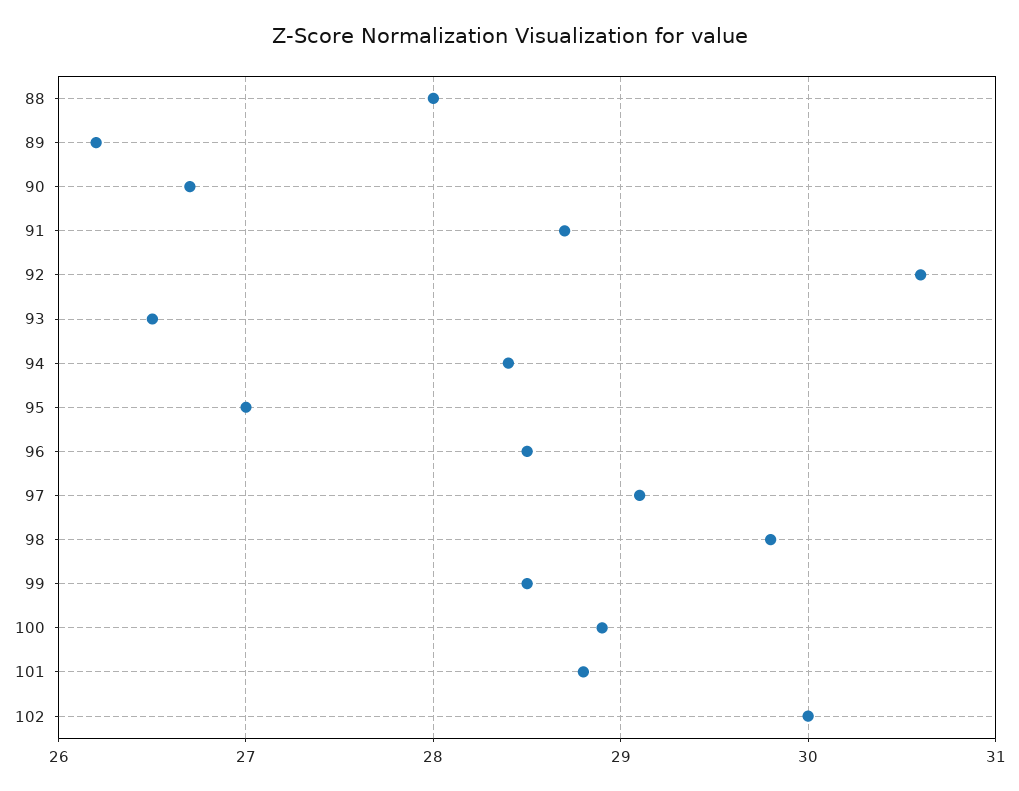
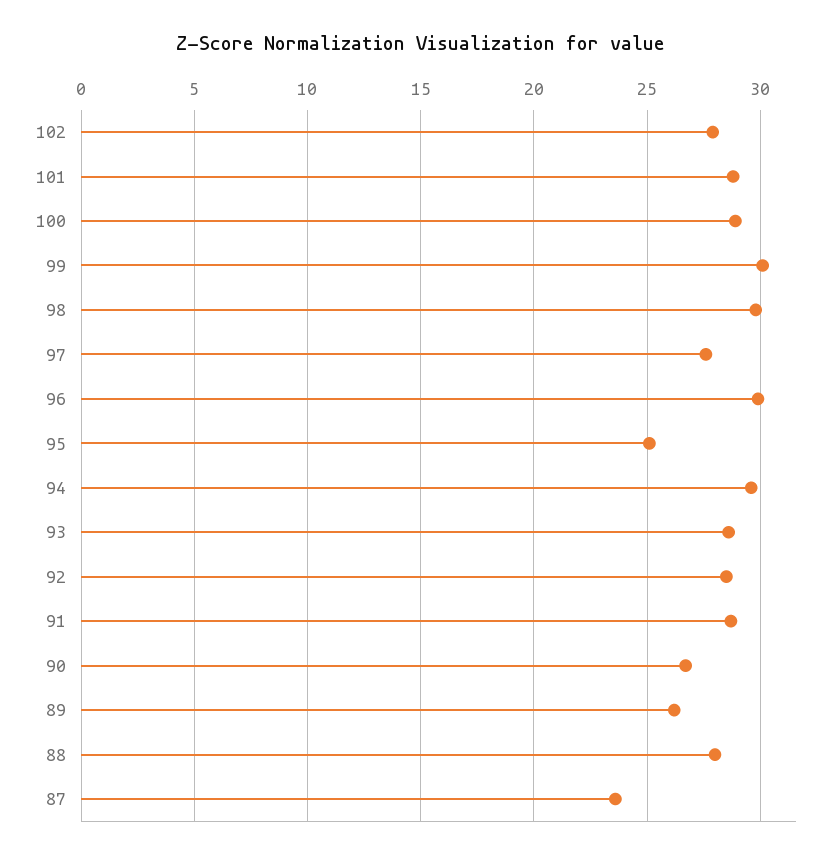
  {
    "88": 28,
    "89": 26.2,
    "90": 26.7,
    "91": 28.7,
-   "92": 30.6,
+   "92": 28.5,
-   "93": 26.5,
+   "93": 28.5,
-   "94": 28.4,
+   "94": 29.5,
-   "95": 27,
+   "95": 25,
-   "96": 28.5,
+   "96": 30,
-   "97": 29.1,
+   "97": 27.5,
    "98": 29.8,
-   "99": 28.5,
+   "99": 30,
    "100": 28.9,
    "101": 28.8,
-   "102": 30
+   "102": 28,
+   "87": 23.5
  }

